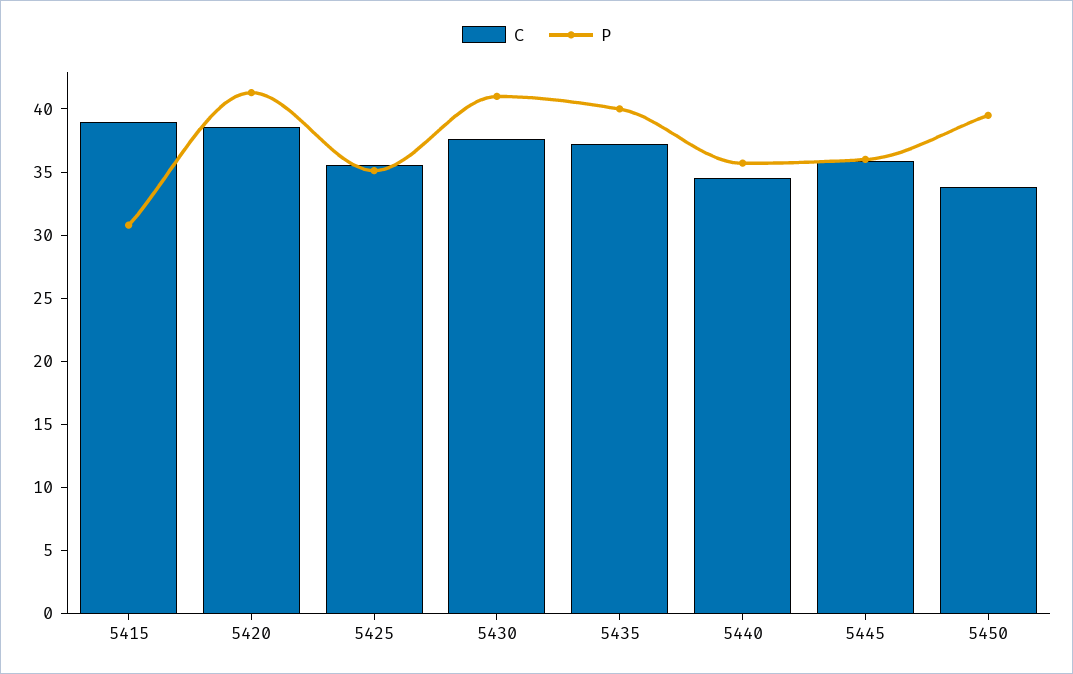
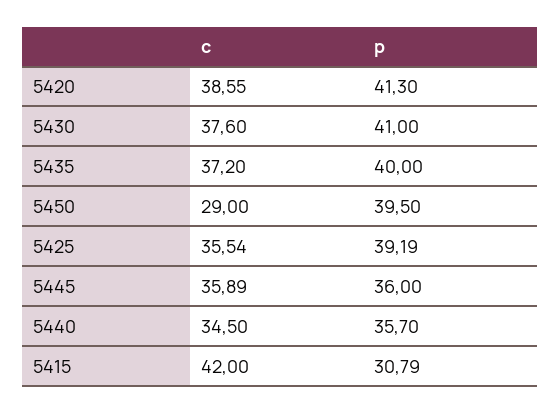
  {
    "C": {
-     "5415": 39,
+     "5415": 42,
      "5420": 38.55,
      "5425": 35.54,
      "5430": 37.6,
      "5435": 37.2,
      "5440": 34.5,
      "5445": 35.89,
-     "5450": 34
+     "5450": 29
    },
    "P": {
      "5415": 30.79,
      "5420": 41.3,
-     "5425": 35,
+     "5425": 39.19,
      "5430": 41,
      "5435": 40,
      "5440": 35.7,
      "5445": 36,
      "5450": 39.5
    }
  }

